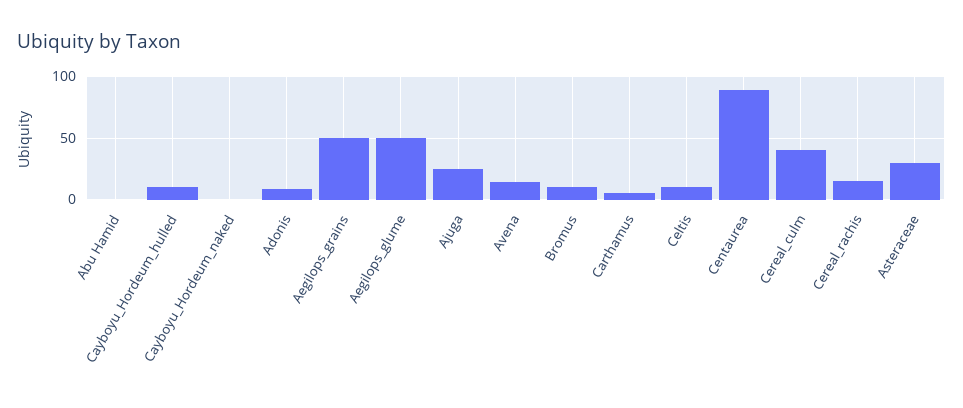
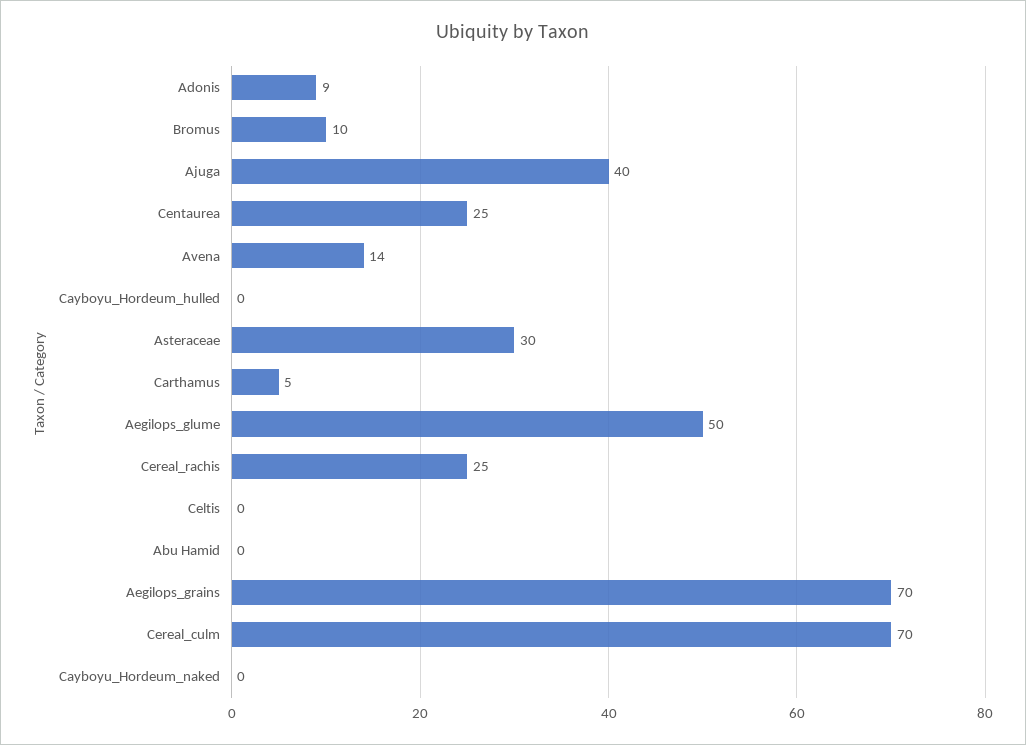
  {
    "Abu Hamid": 0,
-   "Cayboyu_Hordeum_hulled": 10,
+   "Cayboyu_Hordeum_hulled": 0,
    "Cayboyu_Hordeum_naked": 0,
    "Adonis": 9,
-   "Aegilops_grains": 50,
+   "Aegilops_grains": 70,
    "Aegilops_glume": 50,
-   "Ajuga": 25,
+   "Ajuga": 40,
    "Avena": 14,
    "Bromus": 10,
    "Carthamus": 5,
-   "Celtis": 10,
+   "Celtis": 0,
-   "Centaurea": 90,
+   "Centaurea": 25,
-   "Cereal_culm": 40,
+   "Cereal_culm": 70,
-   "Cereal_rachis": 15,
+   "Cereal_rachis": 25,
    "Asteraceae": 30
  }

